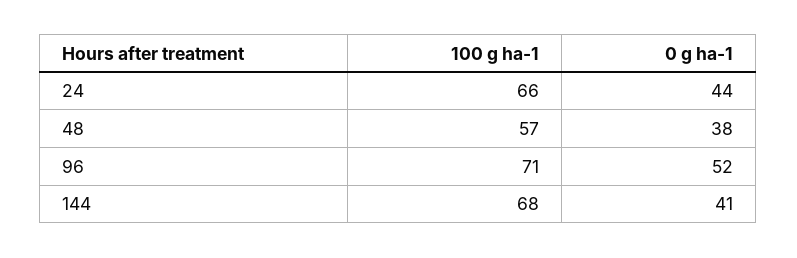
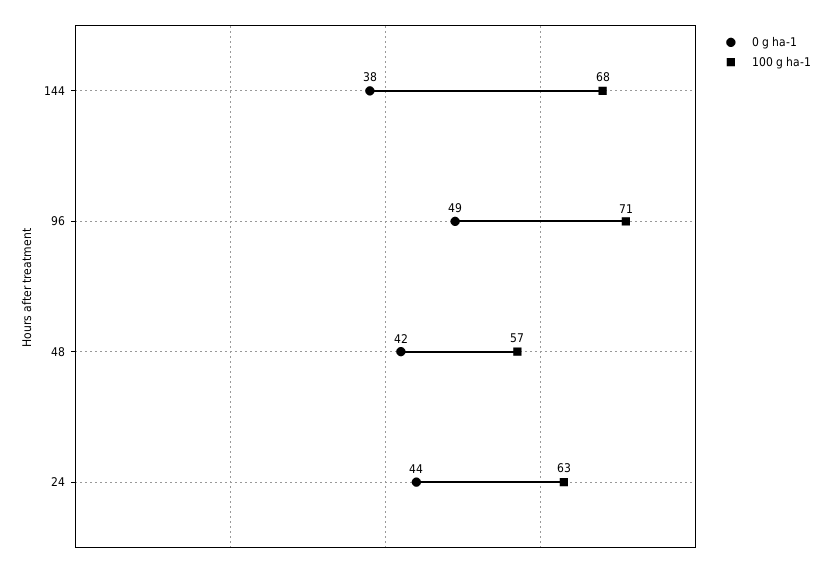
  {
    "100 g ha-1": {
-     "24": 66,
+     "24": 63,
      "48": 57,
      "96": 71,
      "144": 68
    },
    "0 g ha-1": {
      "24": 44,
-     "48": 38,
+     "48": 42,
-     "96": 52,
+     "96": 49,
-     "144": 41
+     "144": 38
    }
  }

